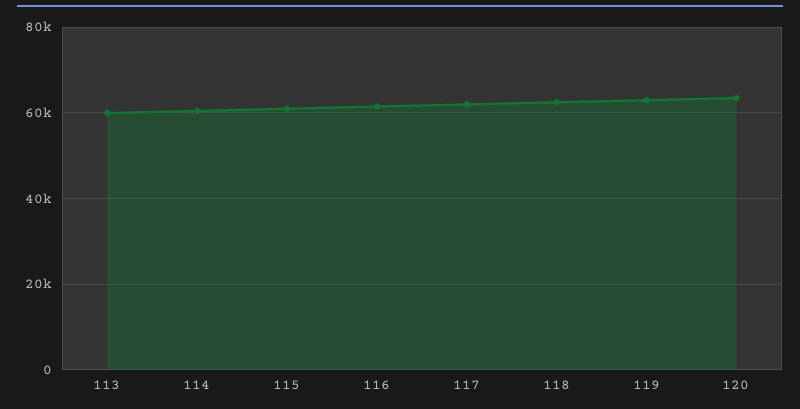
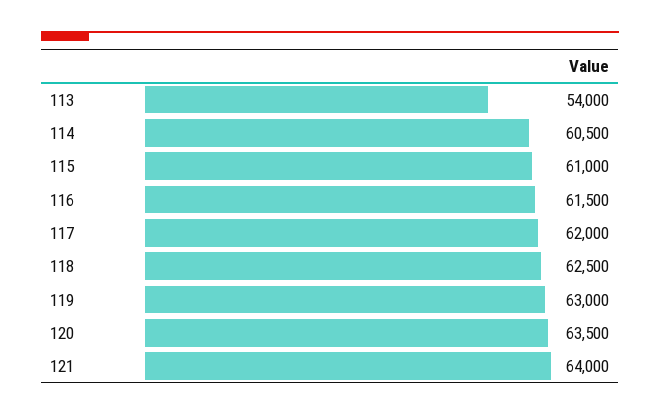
  {
-   "113": 60000,
+   "113": 54000,
    "114": 60500,
    "115": 61000,
    "116": 61500,
    "117": 62000,
    "118": 62500,
    "119": 63000,
-   "120": 63500
+   "120": 63500,
+   "121": 64000
  }

